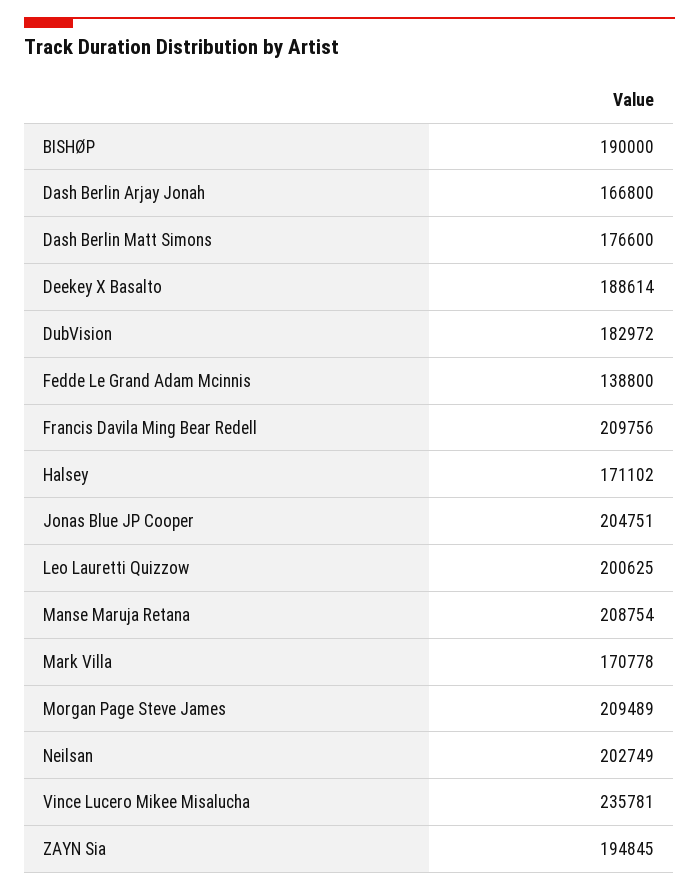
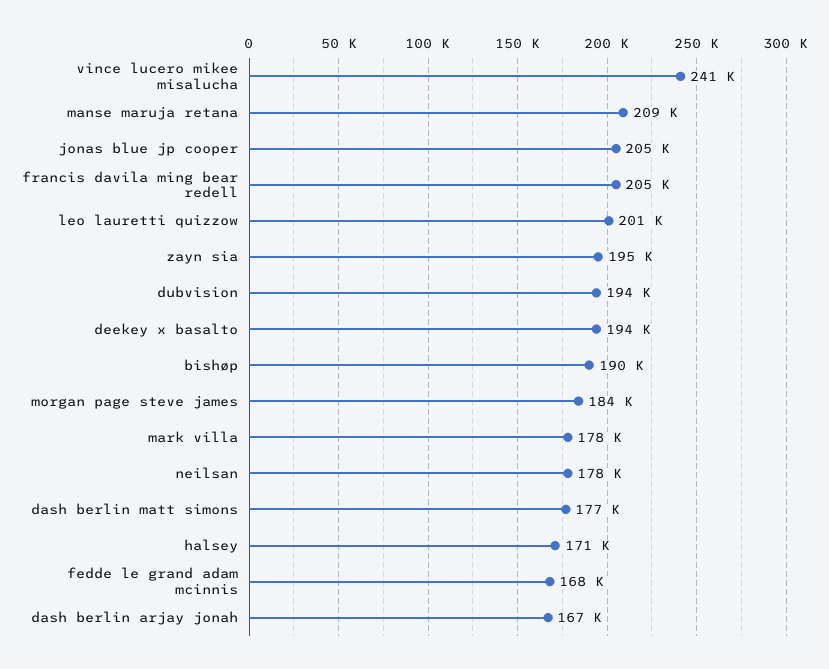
  {
    "BISHØP": 190000,
    "Dash Berlin Arjay Jonah": 166800,
    "Dash Berlin Matt Simons": 176600,
-   "Deekey X Basalto": 188614,
+   "Deekey X Basalto": 194000,
-   "DubVision": 182972,
+   "DubVision": 194000,
-   "Fedde Le Grand Adam Mcinnis": 138800,
+   "Fedde Le Grand Adam Mcinnis": 168000,
-   "Francis Davila Ming Bear Redell": 209756,
+   "Francis Davila Ming Bear Redell": 205000,
    "Halsey": 171102,
    "Jonas Blue JP Cooper": 204751,
    "Leo Lauretti Quizzow": 200625,
    "Manse Maruja Retana": 208754,
-   "Mark Villa": 170778,
+   "Mark Villa": 178000,
-   "Morgan Page Steve James": 209489,
+   "Morgan Page Steve James": 184000,
-   "Neilsan": 202749,
+   "Neilsan": 178000,
-   "Vince Lucero Mikee Misalucha": 235781,
+   "Vince Lucero Mikee Misalucha": 241000,
    "ZAYN Sia": 194845
  }

